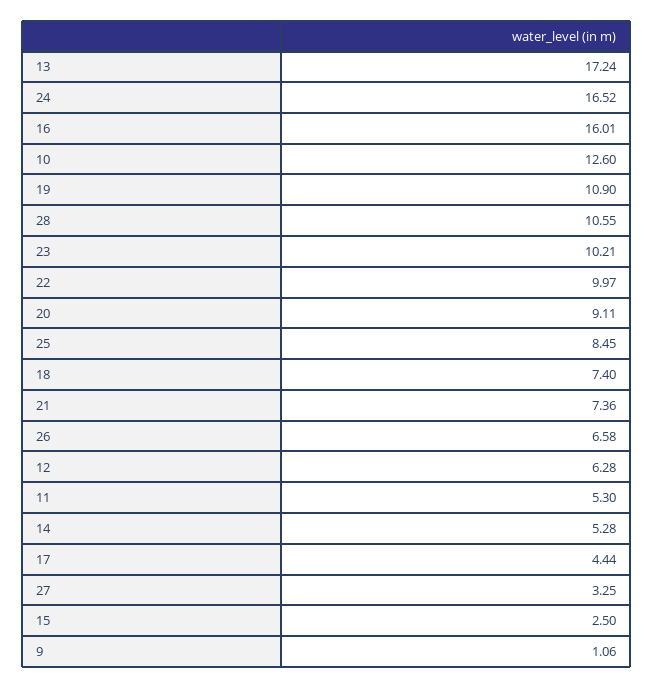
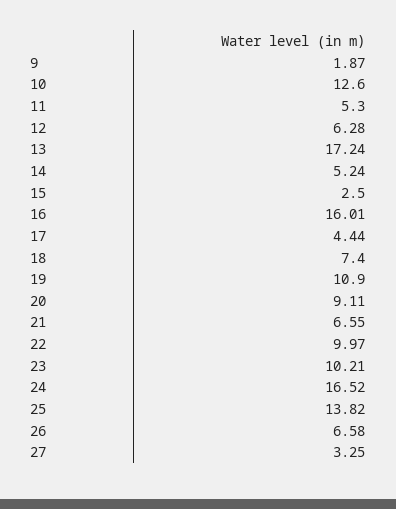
  {
    "13": 17.24,
    "24": 16.52,
    "16": 16.01,
    "10": 12.6,
    "19": 10.9,
-   "28": 10.55,
    "23": 10.21,
    "22": 9.97,
    "20": 9.11,
-   "25": 8.45,
+   "25": 13.82,
    "18": 7.4,
-   "21": 7.36,
+   "21": 6.55,
    "26": 6.58,
    "12": 6.28,
    "11": 5.3,
-   "14": 5.28,
+   "14": 5.24,
    "17": 4.44,
    "27": 3.25,
    "15": 2.5,
-   "9": 1.06
+   "9": 1.87
  }

